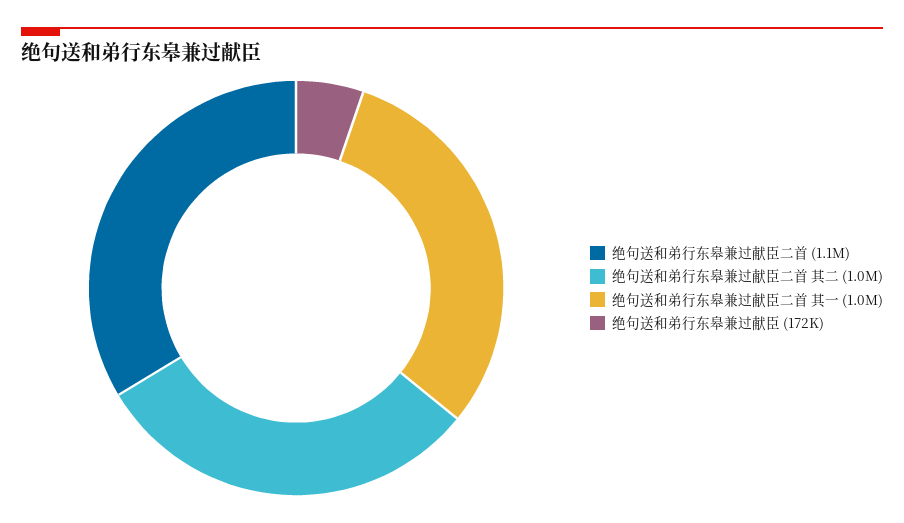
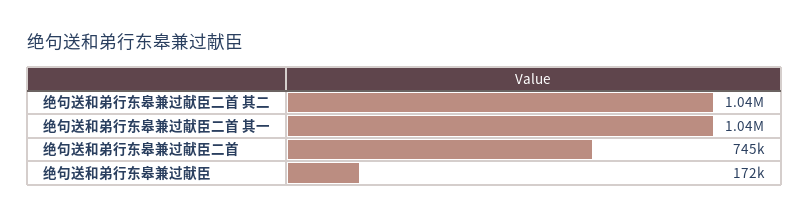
  {
-   "绝句送和弟行东皋兼过献臣二首": 1100000,
+   "绝句送和弟行东皋兼过献臣二首": 745000,
    "绝句送和弟行东皋兼过献臣二首 其二": 1040000,
    "绝句送和弟行东皋兼过献臣二首 其一": 1040000,
    "绝句送和弟行东皋兼过献臣": 172000
  }

